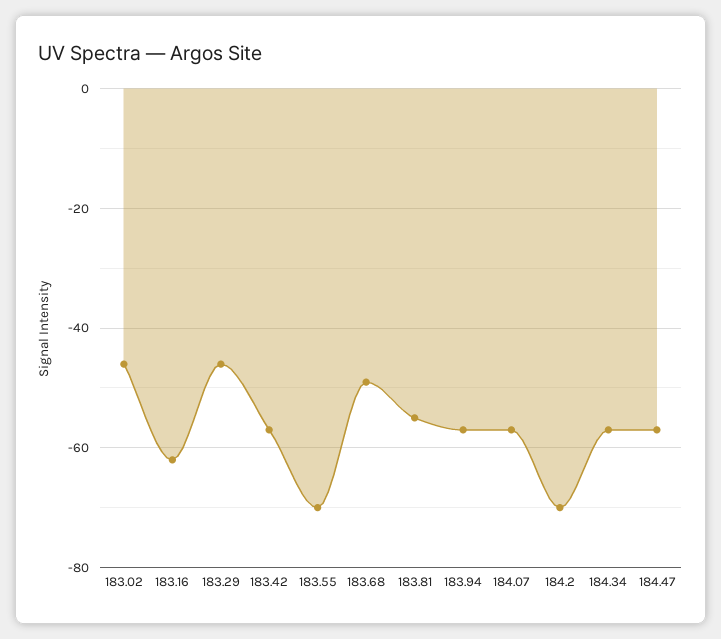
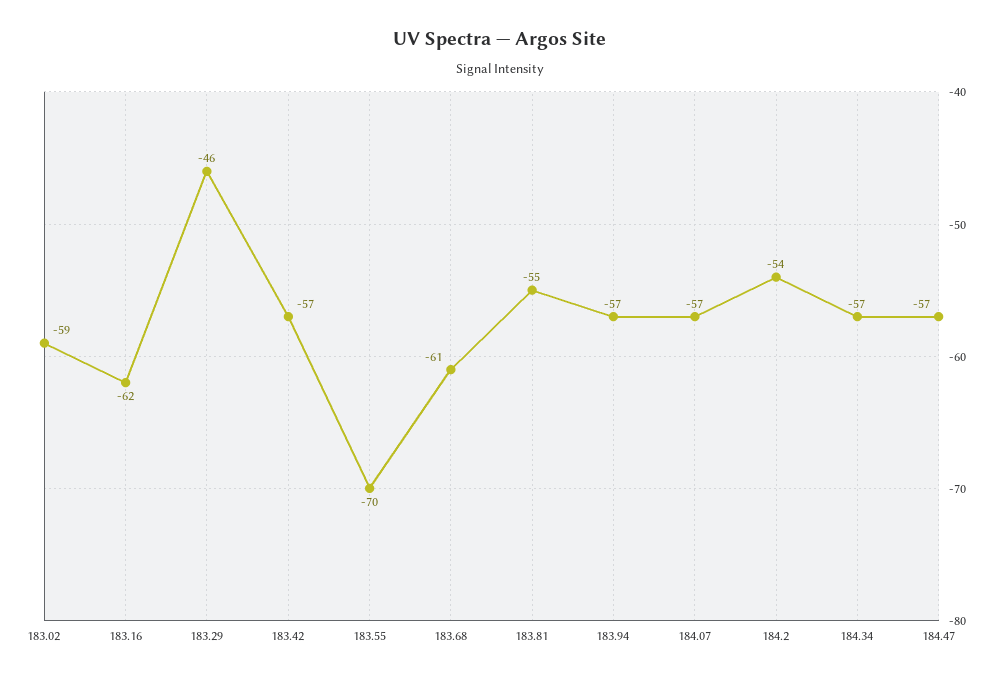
  {
-   "183.02": -45,
+   "183.02": -59,
    "183.16": -62,
    "183.29": -46,
    "183.42": -57,
    "183.55": -70,
-   "183.68": -50,
+   "183.68": -61,
    "183.81": -55,
    "183.94": -57,
    "184.07": -57,
-   "184.2": -70,
+   "184.2": -54,
    "184.34": -57,
    "184.47": -57
  }

